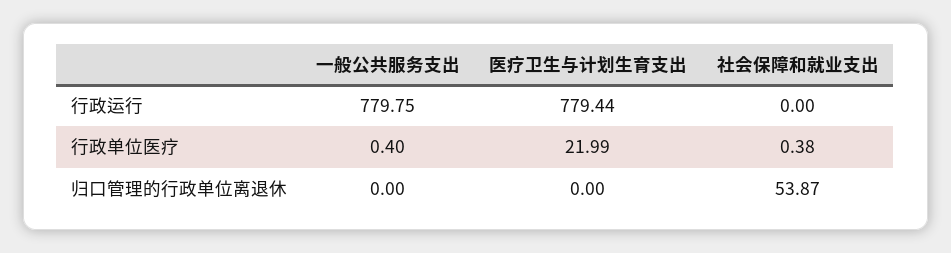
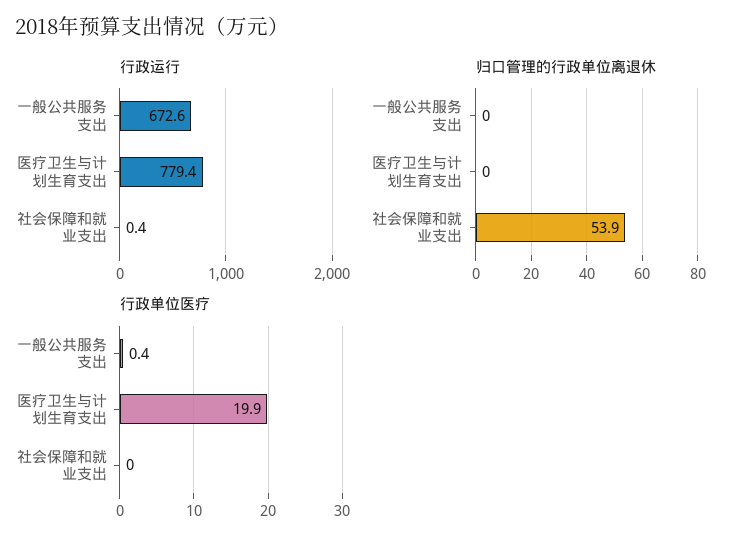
  {
    "行政运行": {
-     "一般公共服务支出": 779.75,
+     "一般公共服务支出": 672.6,
      "医疗卫生与计划生育支出": 779.44,
-     "社会保障和就业支出": 0
+     "社会保障和就业支出": 0.4
    },
    "行政单位医疗": {
      "一般公共服务支出": 0.4,
-     "医疗卫生与计划生育支出": 21.99,
+     "医疗卫生与计划生育支出": 19.9,
-     "社会保障和就业支出": 0.38
+     "社会保障和就业支出": 0
    },
    "归口管理的行政单位离退休": {
      "一般公共服务支出": 0,
      "医疗卫生与计划生育支出": 0,
      "社会保障和就业支出": 53.87
    }
  }

